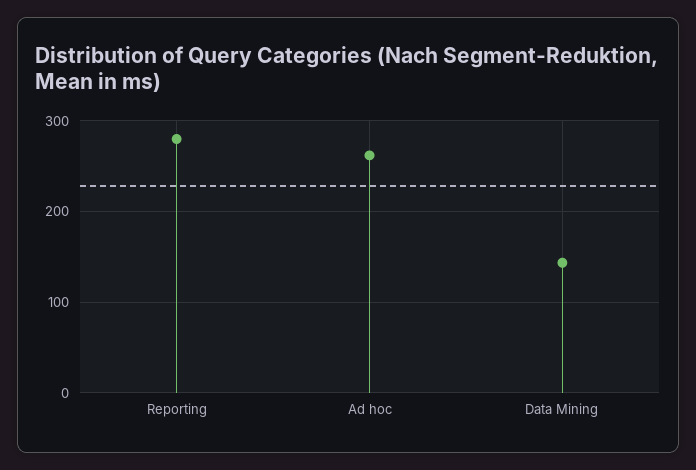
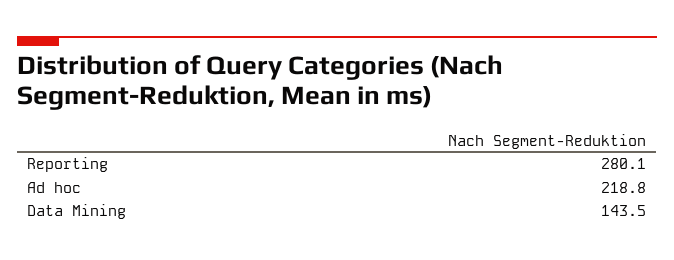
  {
    "Reporting": 280.1,
-   "Ad hoc": 260,
+   "Ad hoc": 218.8,
    "Data Mining": 143.5
  }

